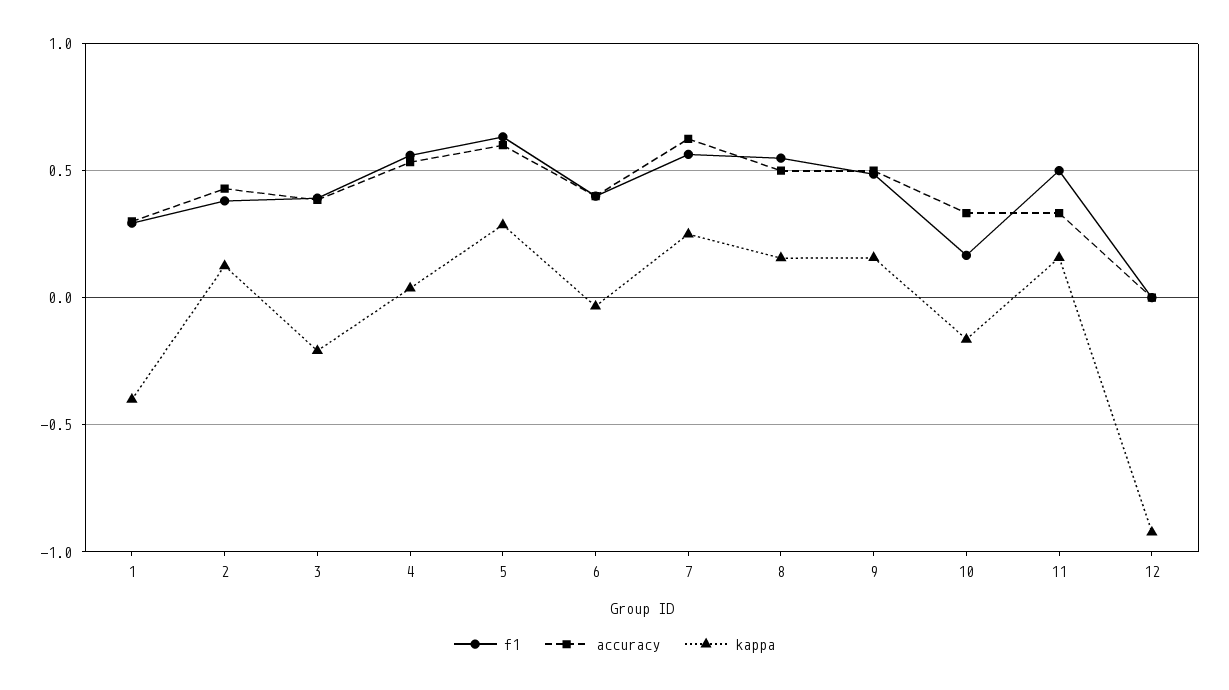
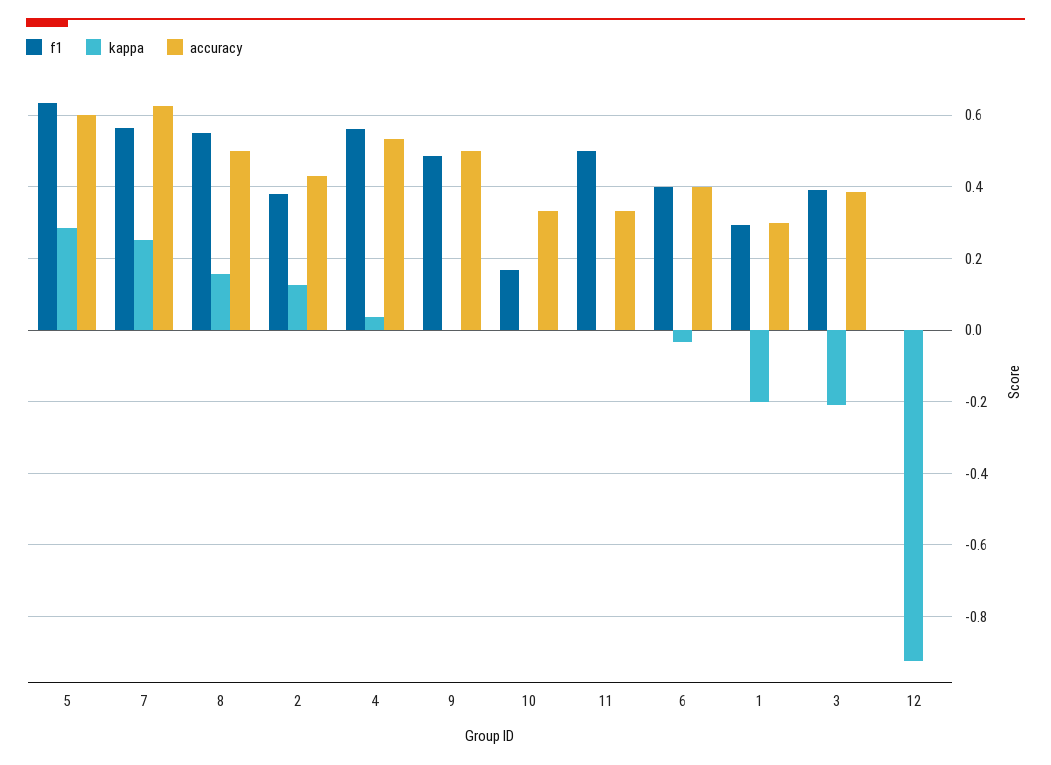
  {
    "f1": {
      "1": 0.3,
      "2": 0.38,
      "3": 0.4,
      "4": 0.56,
      "5": 0.64,
      "6": 0.4,
      "7": 0.56,
      "8": 0.54,
      "9": 0.48,
      "10": 0.16,
      "11": 0.5,
      "12": 0
    },
    "accuracy": {
      "1": 0.3,
      "2": 0.42,
      "3": 0.38,
      "4": 0.54,
      "5": 0.6,
      "6": 0.4,
      "7": 0.62,
      "8": 0.5,
      "9": 0.5,
      "10": 0.34,
      "11": 0.34,
      "12": 0
    },
    "kappa": {
-     "1": -0.4,
+     "1": -0.2,
      "2": 0.12,
      "3": -0.2,
      "4": 0.04,
      "5": 0.28,
      "6": -0.04,
      "7": 0.26,
      "8": 0.16,
-     "9": 0.15,
+     "9": 0,
-     "10": -0.15,
+     "10": 0,
-     "11": 0.15,
+     "11": 0,
      "12": -0.92
    }
  }

